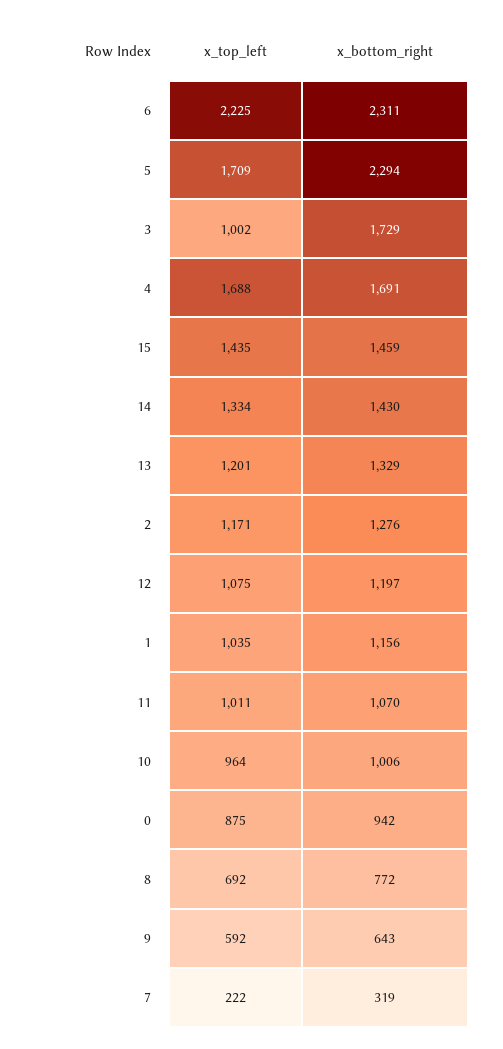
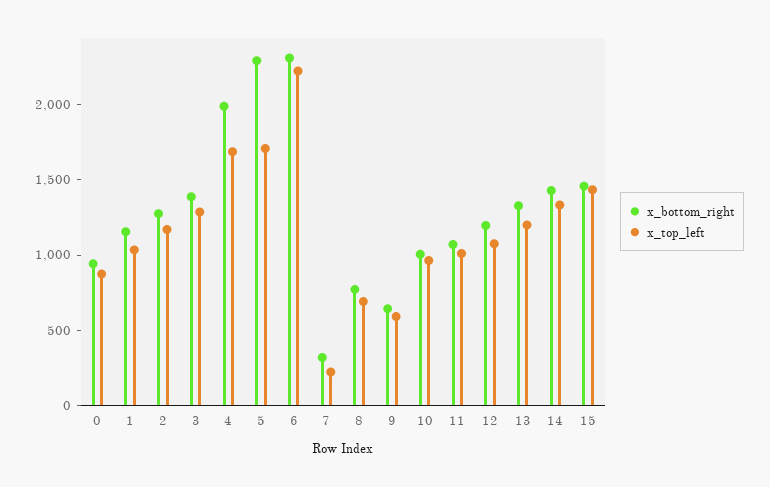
  {
    "x_top_left": {
      "6": 2225,
      "5": 1709,
-     "3": 1002,
+     "3": 1300,
      "4": 1688,
      "15": 1435,
      "14": 1334,
      "13": 1201,
      "2": 1171,
      "12": 1075,
      "1": 1035,
      "11": 1011,
      "10": 964,
      "0": 875,
      "8": 692,
      "9": 592,
      "7": 222
    },
    "x_bottom_right": {
      "6": 2311,
      "5": 2294,
-     "3": 1729,
+     "3": 1400,
-     "4": 1691,
+     "4": 2000,
      "15": 1459,
      "14": 1430,
      "13": 1329,
      "2": 1276,
      "12": 1197,
      "1": 1156,
      "11": 1070,
      "10": 1006,
      "0": 942,
      "8": 772,
      "9": 643,
      "7": 319
    }
  }

